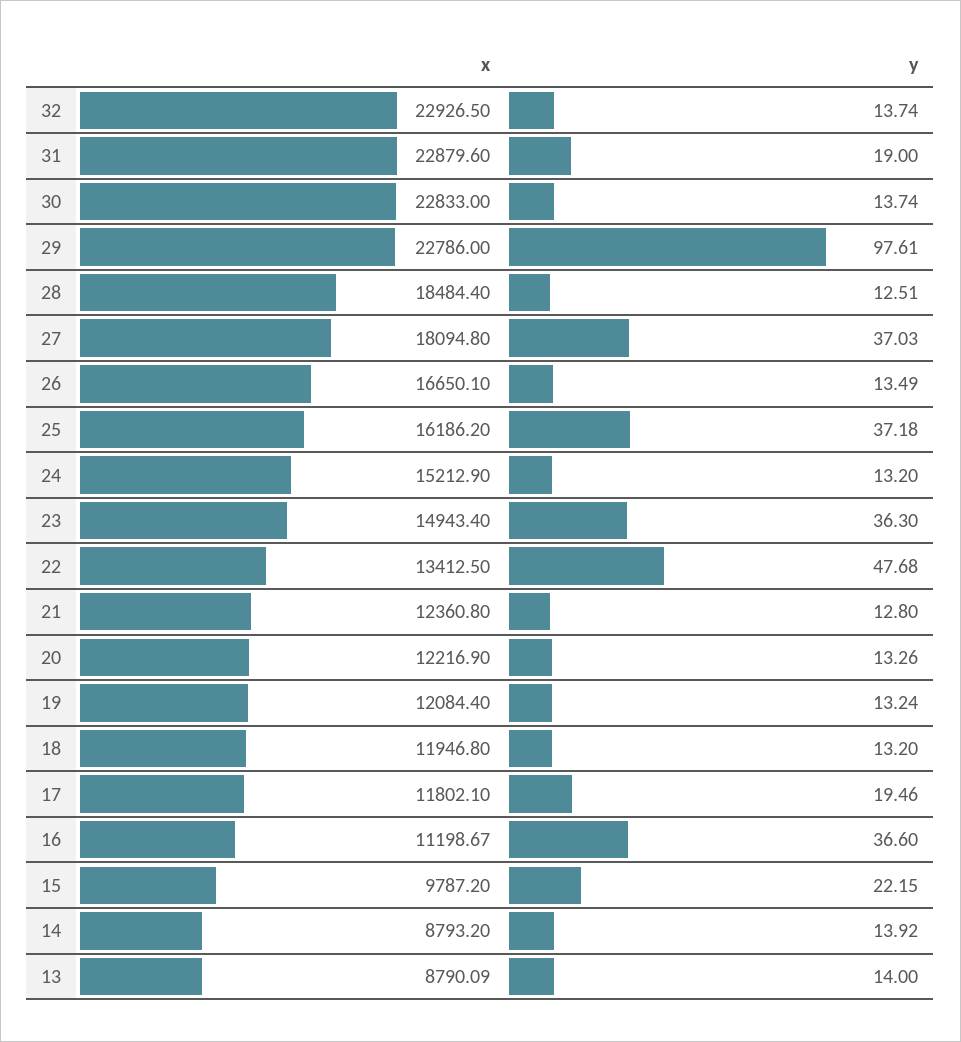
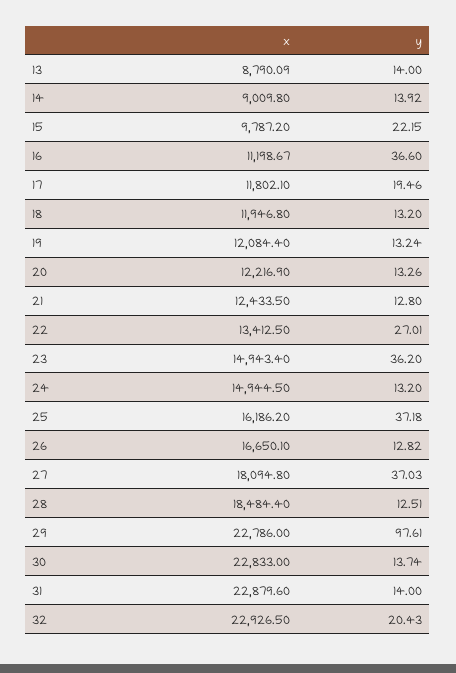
  {
    "x": {
      "32": 22926.5,
      "31": 22879.6,
      "30": 22833,
      "29": 22786,
      "28": 18484.4,
      "27": 18094.8,
      "26": 16650.1,
      "25": 16186.2,
-     "24": 15212.9,
+     "24": 14944.5,
      "23": 14943.4,
      "22": 13412.5,
-     "21": 12360.8,
+     "21": 12433.5,
      "20": 12216.9,
      "19": 12084.4,
      "18": 11946.8,
      "17": 11802.1,
      "16": 11198.67,
      "15": 9787.2,
-     "14": 8793.2,
+     "14": 9009.8,
      "13": 8790.09
    },
    "y": {
-     "32": 13.74,
+     "32": 20.43,
-     "31": 19,
+     "31": 14,
      "30": 13.74,
      "29": 97.61,
      "28": 12.51,
      "27": 37.03,
-     "26": 13.49,
+     "26": 12.82,
      "25": 37.18,
      "24": 13.2,
-     "23": 36.3,
+     "23": 36.2,
-     "22": 47.68,
+     "22": 27.01,
      "21": 12.8,
      "20": 13.26,
      "19": 13.24,
      "18": 13.2,
      "17": 19.46,
      "16": 36.6,
      "15": 22.15,
      "14": 13.92,
      "13": 14
    }
  }

